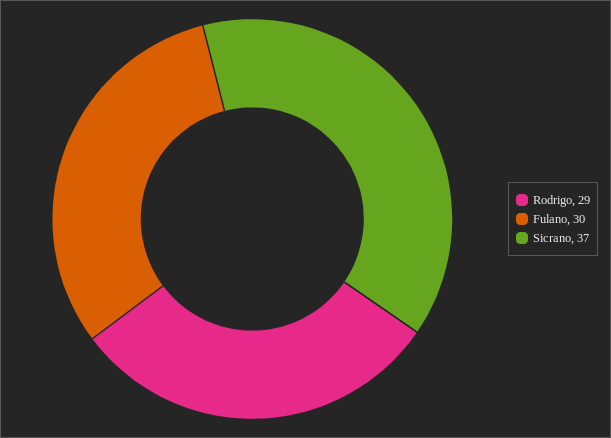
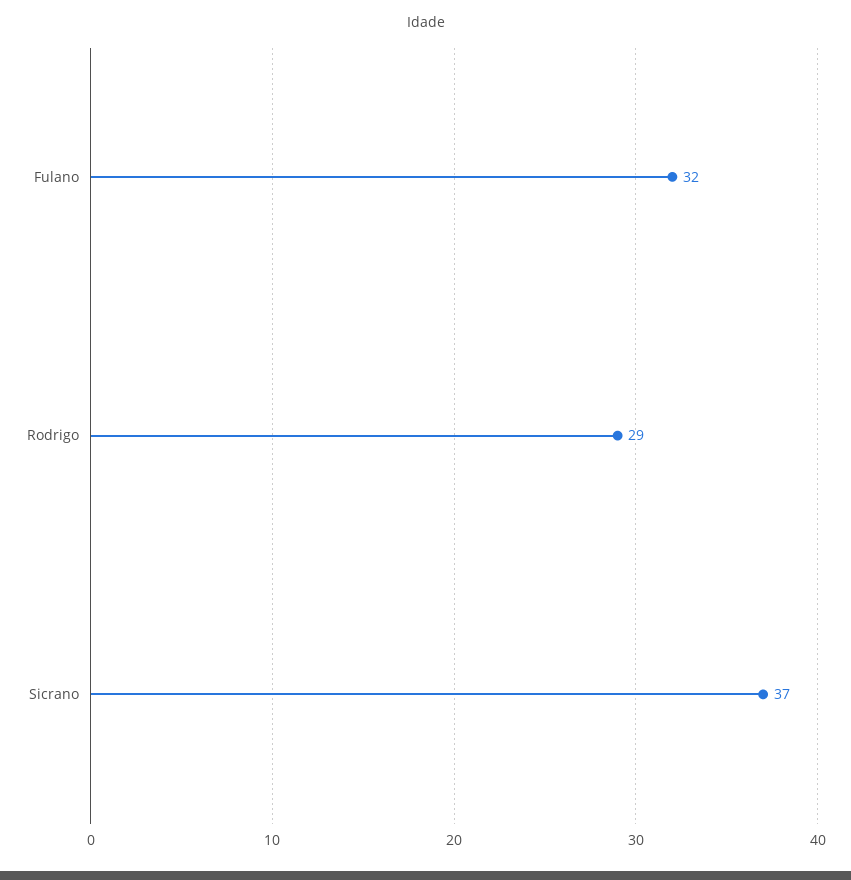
  {
    "Rodrigo": 29,
-   "Fulano": 30,
+   "Fulano": 32,
    "Sicrano": 37
  }

